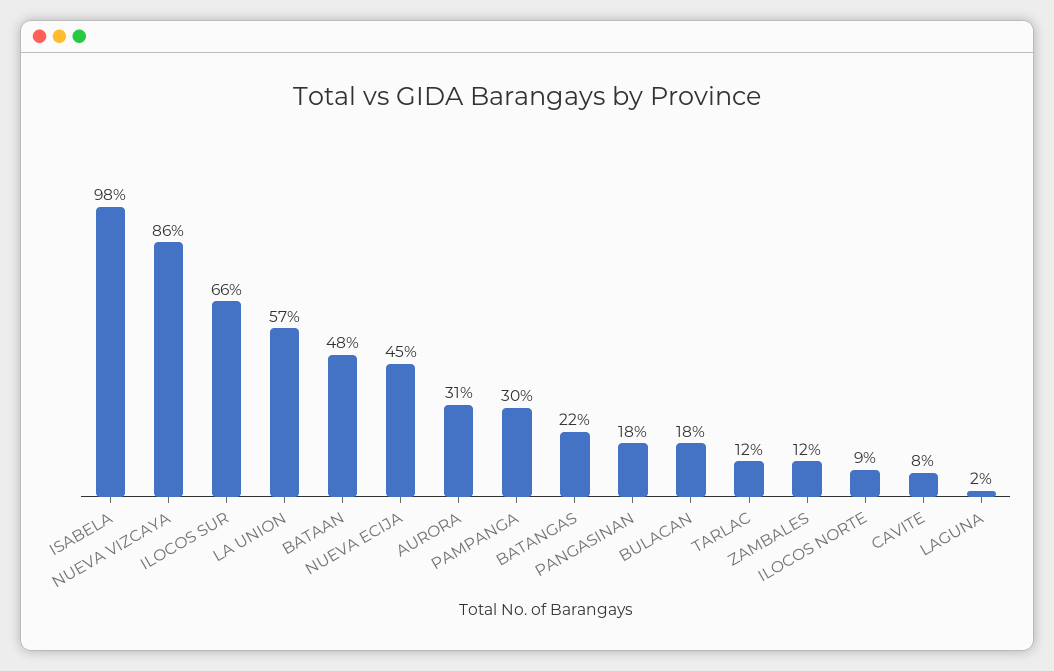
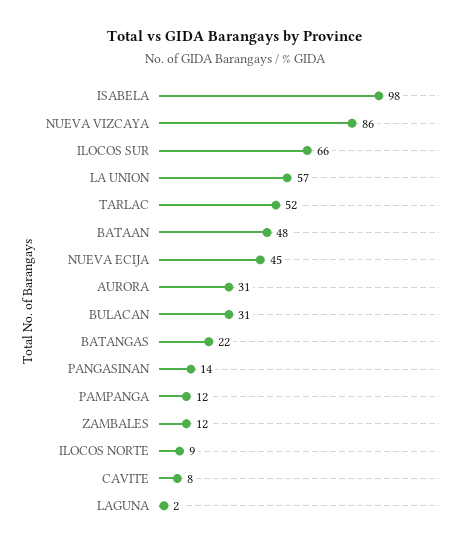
  {
    "ISABELA": 98,
    "NUEVA VIZCAYA": 86,
    "ILOCOS SUR": 66,
    "LA UNION": 57,
    "BATAAN": 48,
    "NUEVA ECIJA": 45,
    "AURORA": 31,
-   "PAMPANGA": 30,
+   "PAMPANGA": 12,
    "BATANGAS": 22,
-   "PANGASINAN": 18,
+   "PANGASINAN": 14,
-   "BULACAN": 18,
+   "BULACAN": 31,
-   "TARLAC": 12,
+   "TARLAC": 52,
    "ZAMBALES": 12,
    "ILOCOS NORTE": 9,
    "CAVITE": 8,
    "LAGUNA": 2
  }

